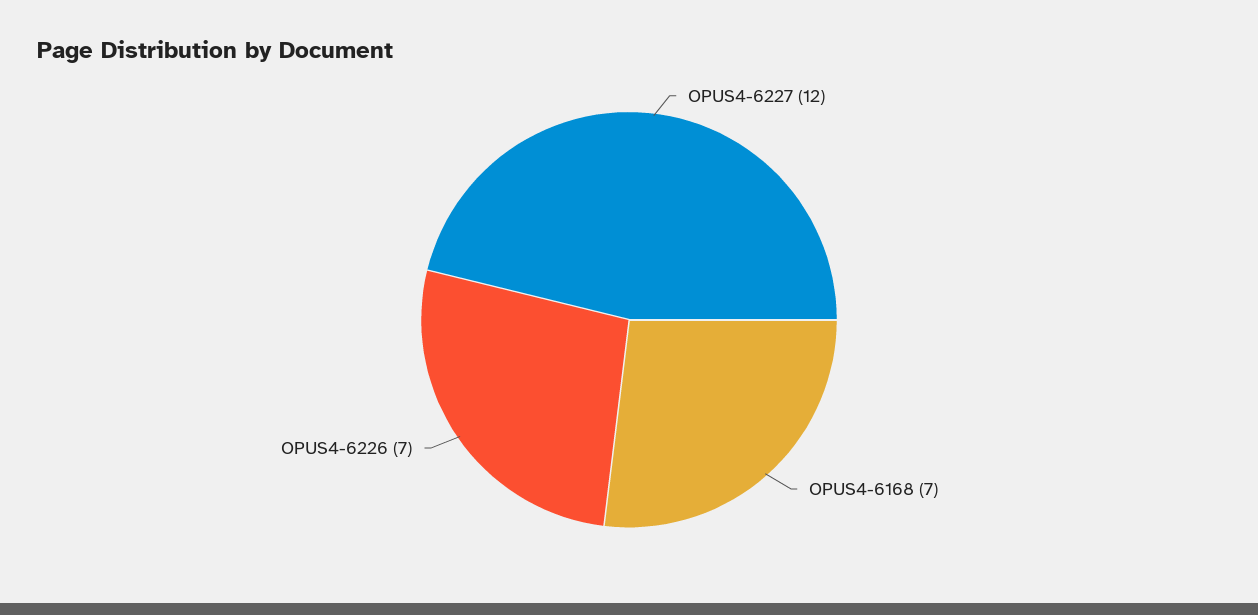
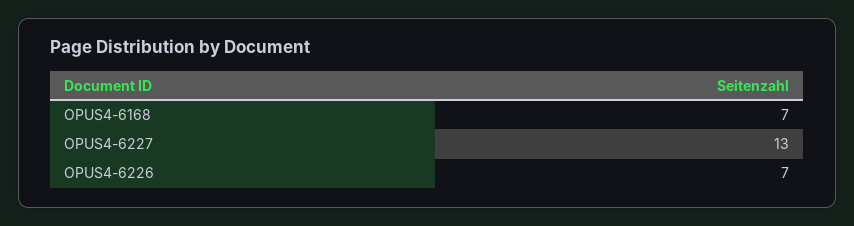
  {
-   "OPUS4-6227": 12,
+   "OPUS4-6227": 13,
    "OPUS4-6168": 7,
    "OPUS4-6226": 7
  }

